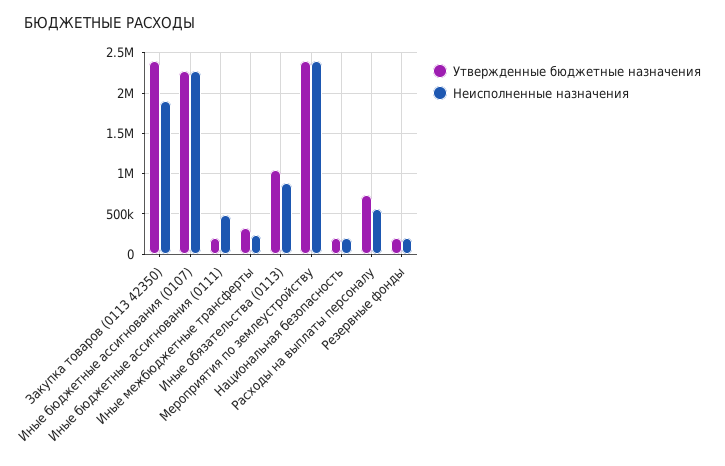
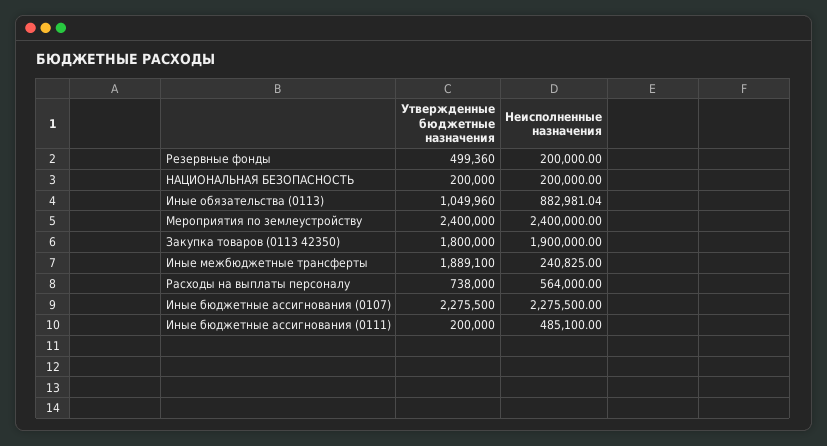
  {
    "Утвержденные бюджетные назначения": {
-     "Закупка товаров (0113 42350)": 2400000,
+     "Закупка товаров (0113 42350)": 1800000,
      "Иные бюджетные ассигнования (0107)": 2275500,
      "Иные бюджетные ассигнования (0111)": 200000,
-     "Иные межбюджетные трансферты": 300000,
+     "Иные межбюджетные трансферты": 1889100,
      "Иные обязательства (0113)": 1049960,
      "Мероприятия по землеустройству": 2400000,
      "Национальная безопасность": 200000,
      "Расходы на выплаты персоналу": 738000,
-     "Резервные фонды": 200000
+     "Резервные фонды": 499360
    },
    "Неисполненные назначения": {
      "Закупка товаров (0113 42350)": 1900000,
      "Иные бюджетные ассигнования (0107)": 2275500,
      "Иные бюджетные ассигнования (0111)": 485100,
      "Иные межбюджетные трансферты": 240825,
      "Иные обязательства (0113)": 882981.04,
      "Мероприятия по землеустройству": 2400000,
      "Национальная безопасность": 200000,
      "Расходы на выплаты персоналу": 564000,
      "Резервные фонды": 200000
    }
  }

